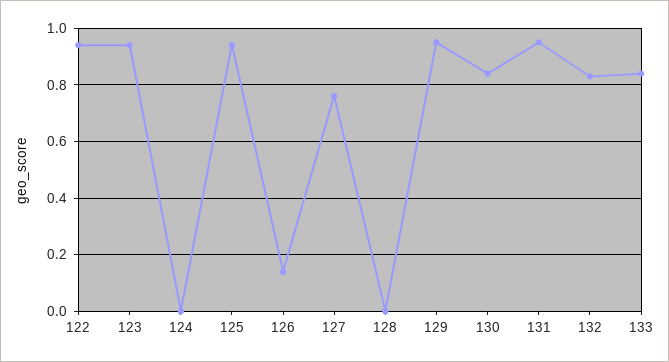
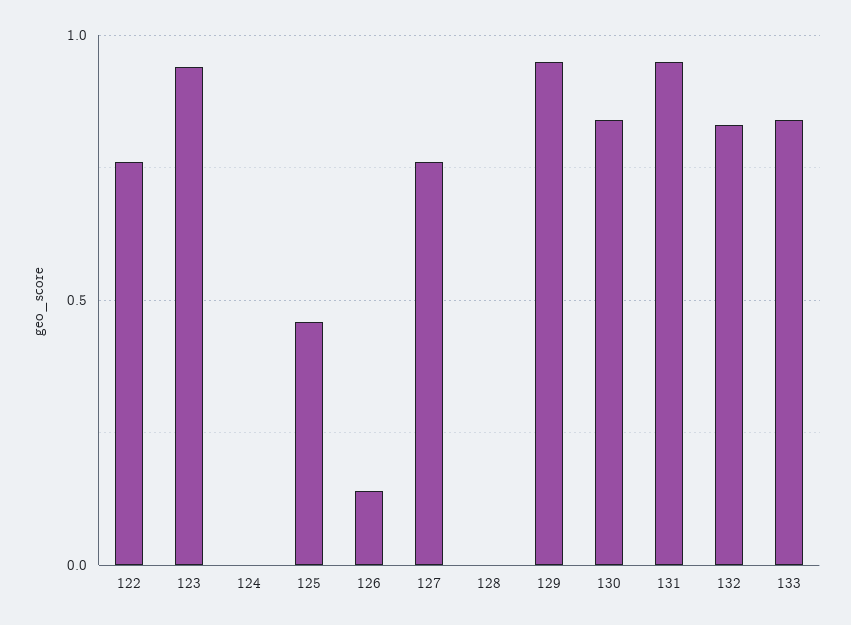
  {
-   "122": 0.95,
+   "122": 0.75,
    "123": 0.95,
    "124": 0,
-   "125": 0.95,
+   "125": 0.45,
    "126": 0.15,
    "127": 0.75,
    "128": 0,
    "129": 0.95,
    "130": 0.85,
    "131": 0.95,
    "132": 0.85,
    "133": 0.85
  }

